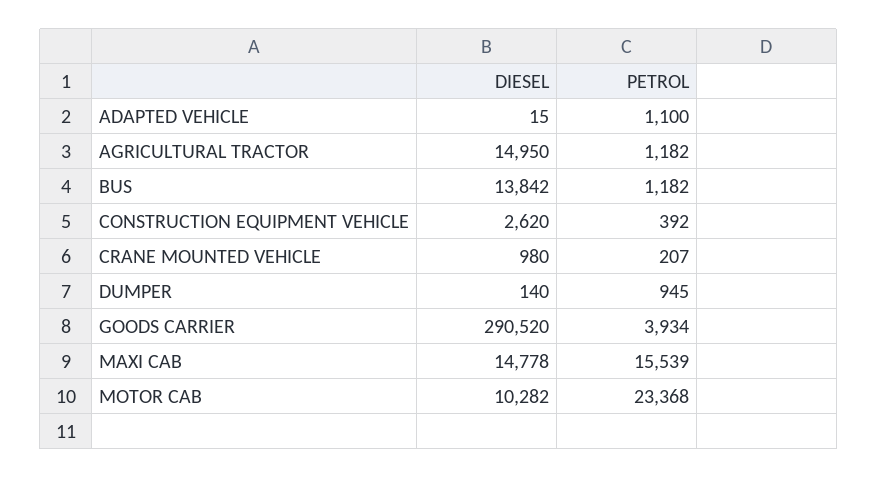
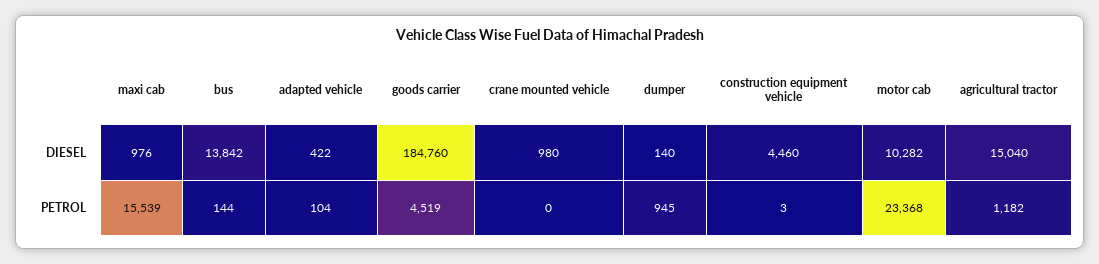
  {
    "DIESEL": {
-     "ADAPTED VEHICLE": 15,
+     "ADAPTED VEHICLE": 422,
-     "AGRICULTURAL TRACTOR": 14950,
+     "AGRICULTURAL TRACTOR": 15040,
      "BUS": 13842,
-     "CONSTRUCTION EQUIPMENT VEHICLE": 2620,
+     "CONSTRUCTION EQUIPMENT VEHICLE": 4460,
      "CRANE MOUNTED VEHICLE": 980,
      "DUMPER": 140,
-     "GOODS CARRIER": 290520,
+     "GOODS CARRIER": 184760,
-     "MAXI CAB": 14778,
+     "MAXI CAB": 976,
      "MOTOR CAB": 10282
    },
    "PETROL": {
-     "ADAPTED VEHICLE": 1100,
+     "ADAPTED VEHICLE": 104,
      "AGRICULTURAL TRACTOR": 1182,
-     "BUS": 1182,
+     "BUS": 144,
-     "CONSTRUCTION EQUIPMENT VEHICLE": 392,
+     "CONSTRUCTION EQUIPMENT VEHICLE": 3,
-     "CRANE MOUNTED VEHICLE": 207,
+     "CRANE MOUNTED VEHICLE": 0,
      "DUMPER": 945,
-     "GOODS CARRIER": 3934,
+     "GOODS CARRIER": 4519,
      "MAXI CAB": 15539,
      "MOTOR CAB": 23368
    }
  }

